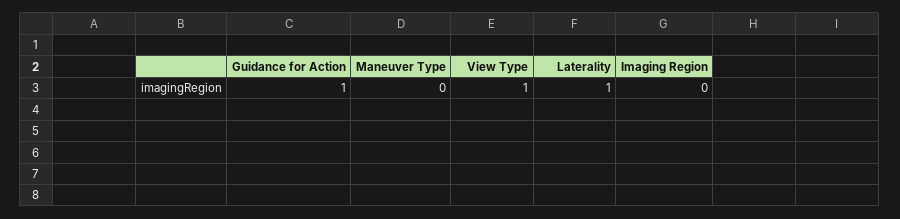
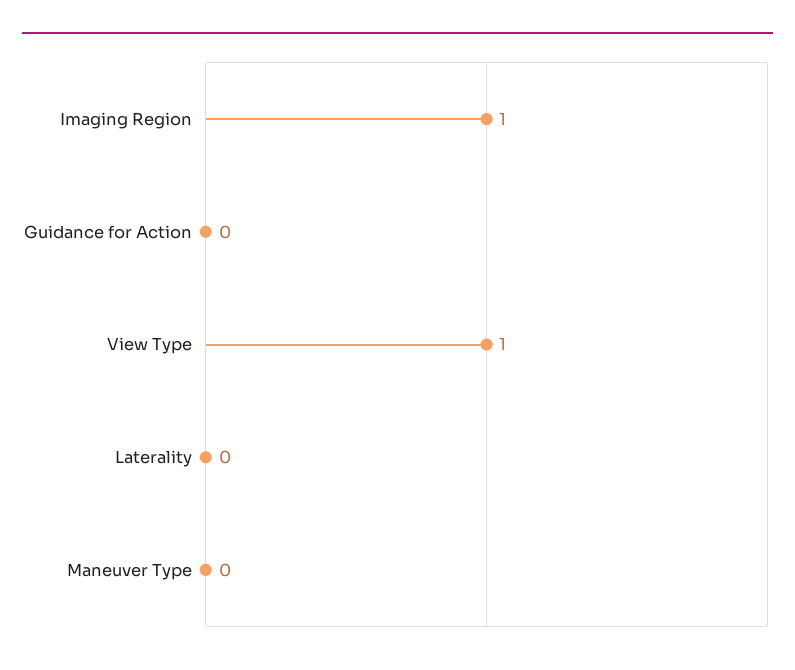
  {
-   "Guidance for Action": 1,
+   "Guidance for Action": 0,
    "Maneuver Type": 0,
    "View Type": 1,
-   "Laterality": 1,
+   "Laterality": 0,
-   "Imaging Region": 0
+   "Imaging Region": 1
  }

